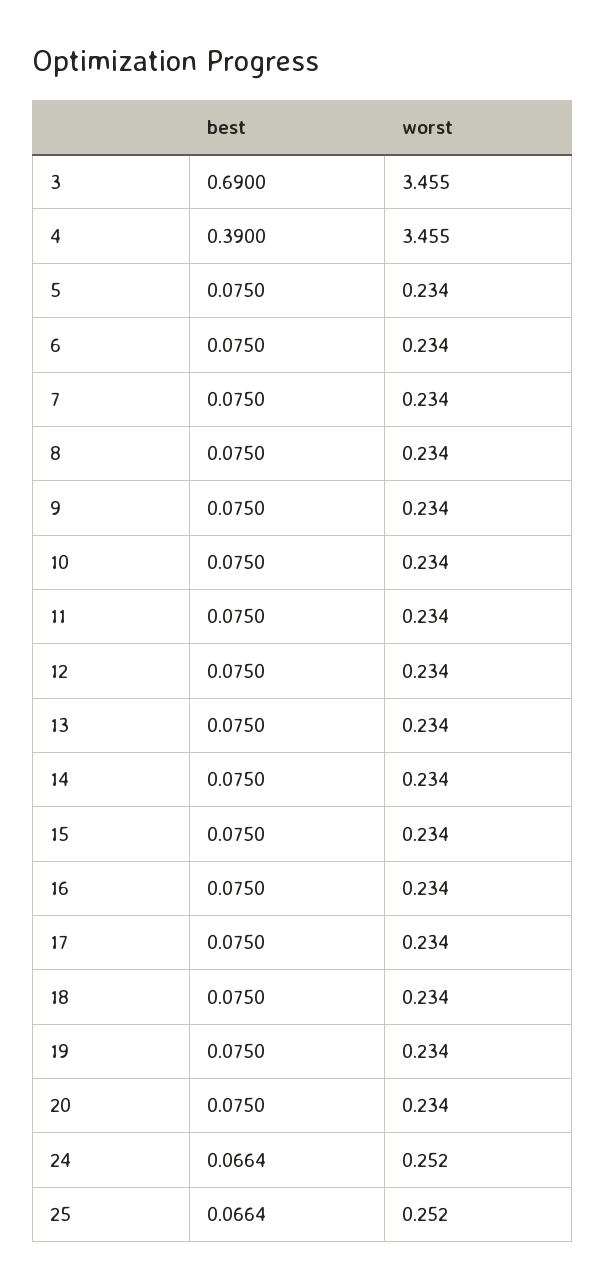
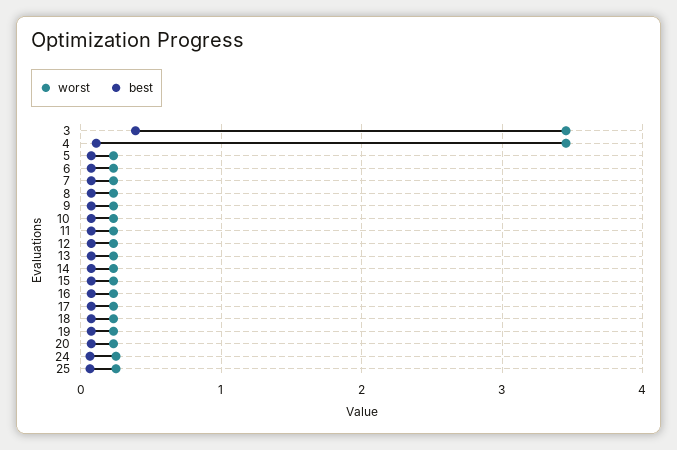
  {
    "best": {
-     "3": 0.69,
+     "3": 0.4,
-     "4": 0.39,
+     "4": 0.1,
      "5": 0.075,
      "6": 0.075,
      "7": 0.075,
      "8": 0.075,
      "9": 0.075,
      "10": 0.075,
      "11": 0.075,
      "12": 0.075,
      "13": 0.075,
      "14": 0.075,
      "15": 0.075,
      "16": 0.075,
      "17": 0.075,
      "18": 0.075,
      "19": 0.075,
      "20": 0.075,
      "24": 0.0664,
      "25": 0.0664
    },
    "worst": {
      "3": 3.455,
      "4": 3.455,
      "5": 0.234,
      "6": 0.234,
      "7": 0.234,
      "8": 0.234,
      "9": 0.234,
      "10": 0.234,
      "11": 0.234,
      "12": 0.234,
      "13": 0.234,
      "14": 0.234,
      "15": 0.234,
      "16": 0.234,
      "17": 0.234,
      "18": 0.234,
      "19": 0.234,
      "20": 0.234,
      "24": 0.252,
      "25": 0.252
    }
  }

